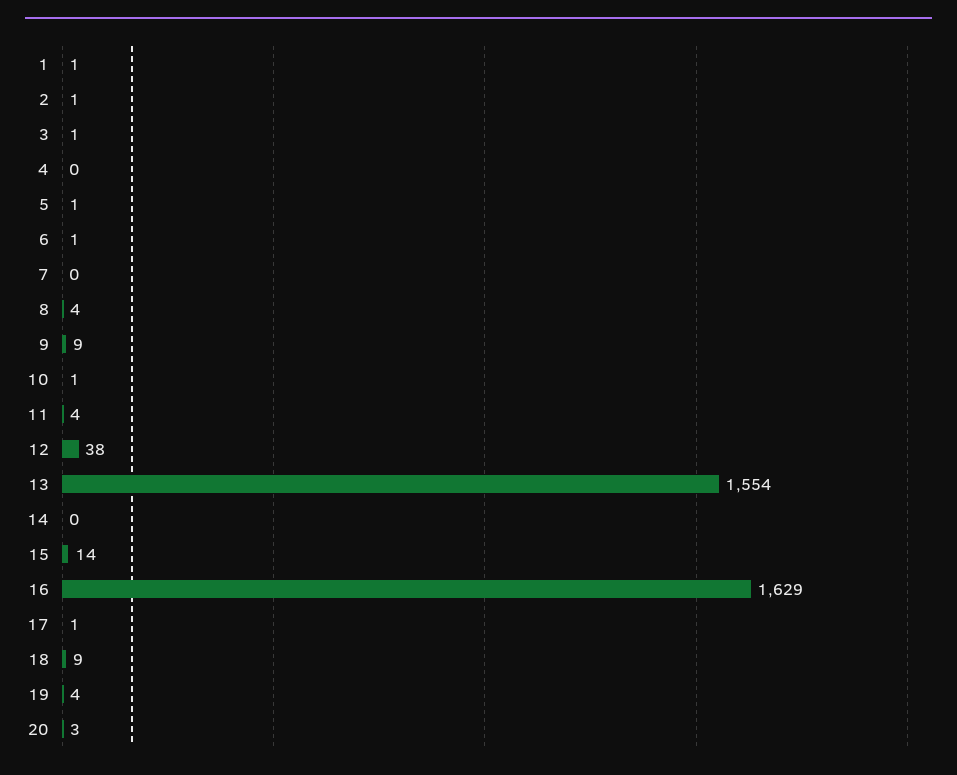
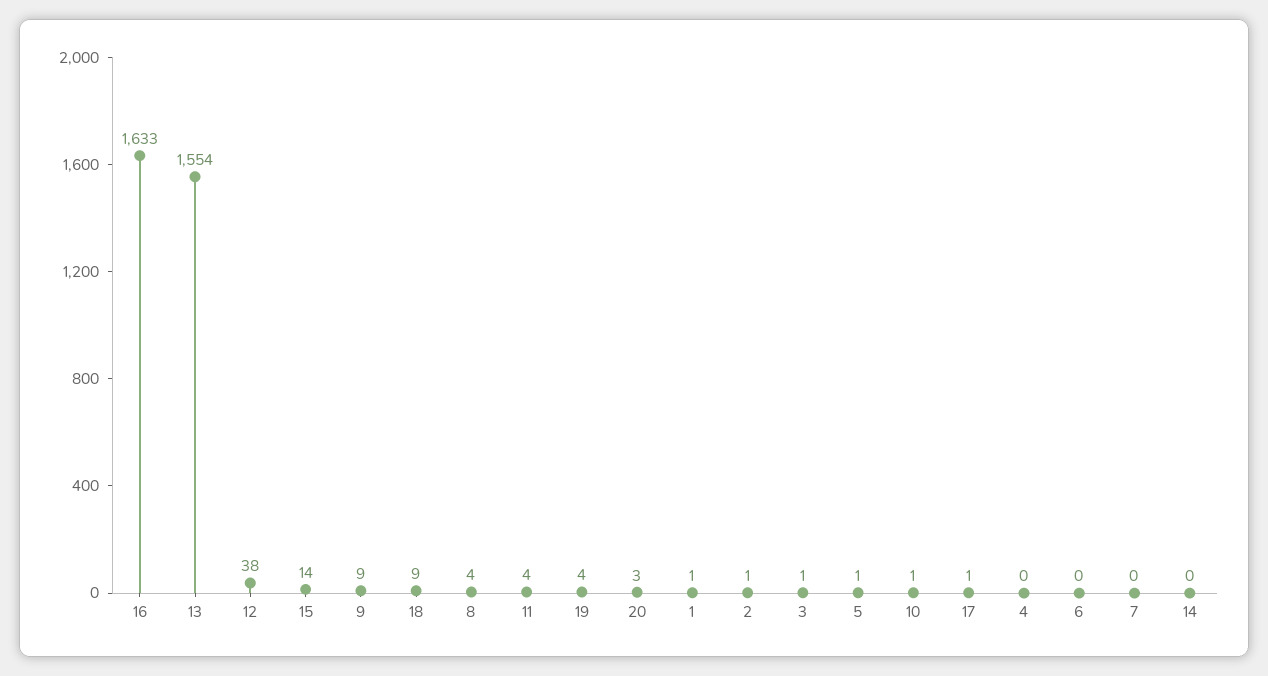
  {
    "1": 1,
    "2": 1,
    "3": 1,
    "4": 0,
    "5": 1,
-   "6": 1,
+   "6": 0,
    "7": 0,
    "8": 4,
    "9": 9,
    "10": 1,
    "11": 4,
    "12": 38,
    "13": 1554,
    "14": 0,
    "15": 14,
-   "16": 1629,
+   "16": 1633,
    "17": 1,
    "18": 9,
    "19": 4,
    "20": 3
  }

